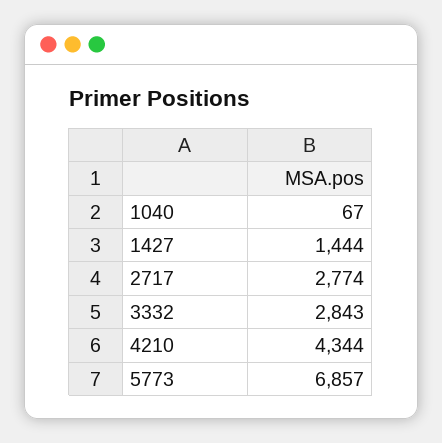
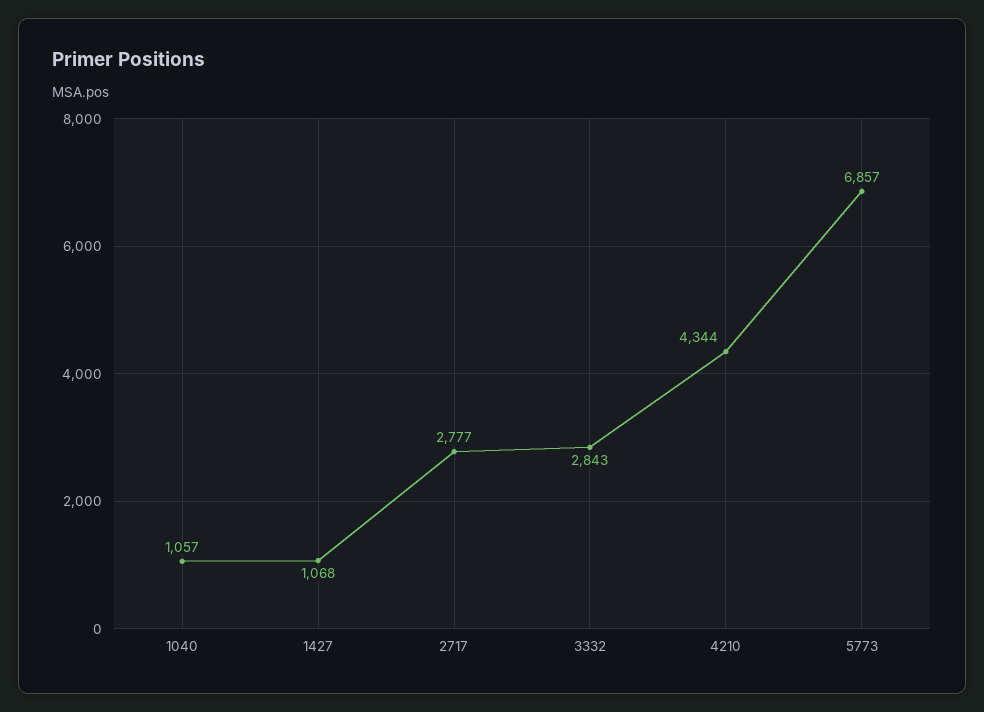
  {
-   "1040": 67,
+   "1040": 1057,
-   "1427": 1444,
+   "1427": 1068,
-   "2717": 2774,
+   "2717": 2777,
    "3332": 2843,
    "4210": 4344,
    "5773": 6857
  }

